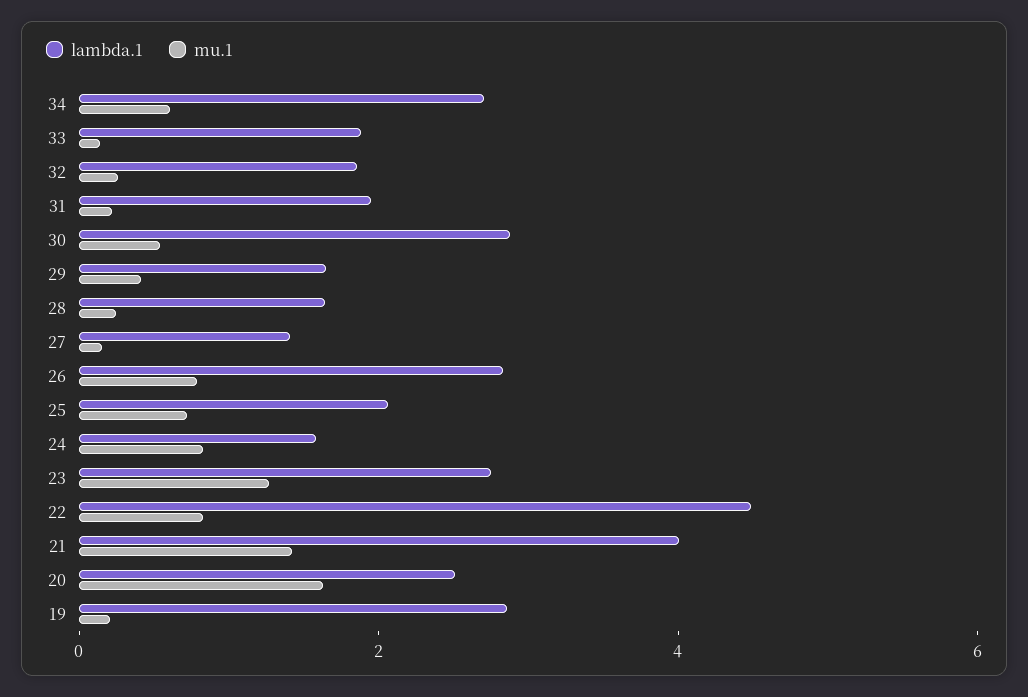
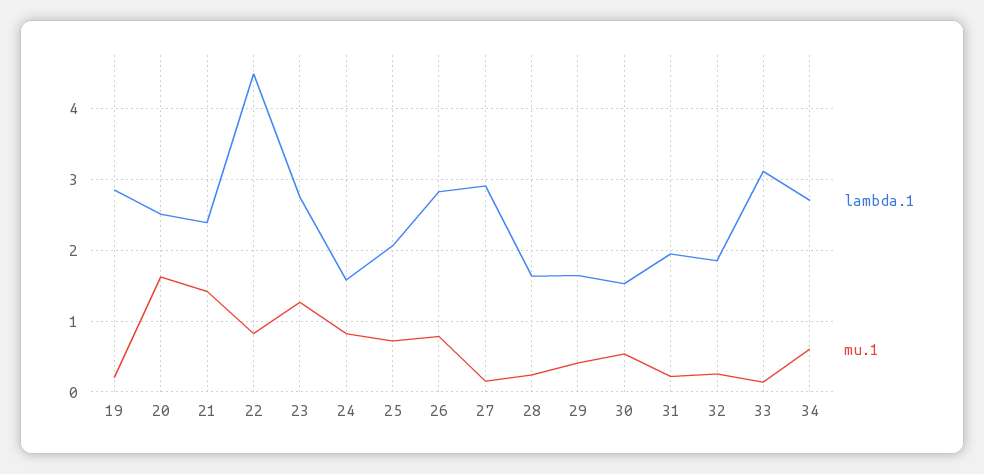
  {
    "lambda.1": {
      "34": 2.7,
-     "33": 2,
+     "33": 3.1,
      "32": 1.9,
      "31": 1.9,
-     "30": 3,
+     "30": 1.5,
      "29": 1.6,
      "28": 1.6,
-     "27": 1.5,
+     "27": 2.9,
      "26": 2.8,
      "25": 2.1,
      "24": 1.6,
      "23": 2.7,
      "22": 4.5,
-     "21": 4,
+     "21": 2.4,
      "20": 2.5,
      "19": 2.9
    },
    "mu.1": {
      "34": 0.6,
      "33": 0.1,
      "32": 0.3,
      "31": 0.2,
      "30": 0.5,
      "29": 0.4,
      "28": 0.2,
      "27": 0.2,
      "26": 0.8,
      "25": 0.7,
      "24": 0.8,
      "23": 1.3,
      "22": 0.8,
      "21": 1.4,
      "20": 1.6,
      "19": 0.2
    }
  }

